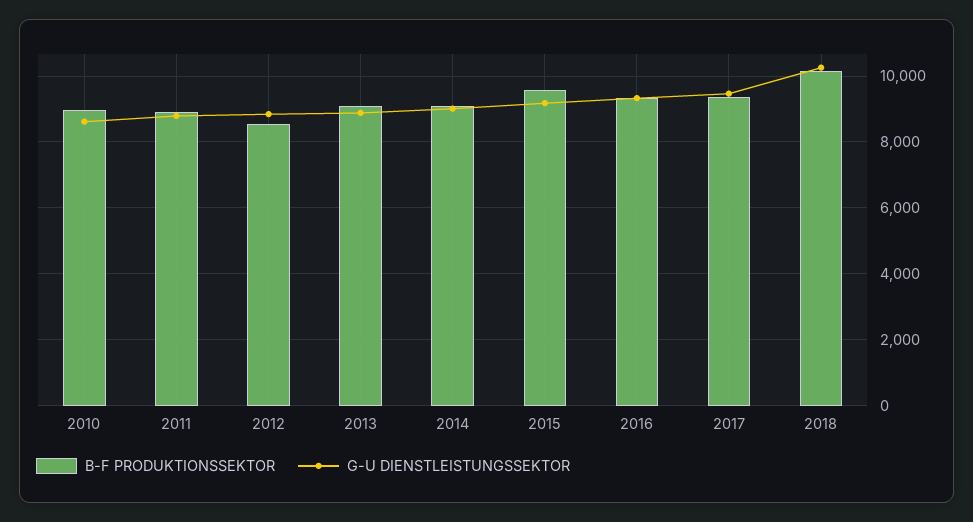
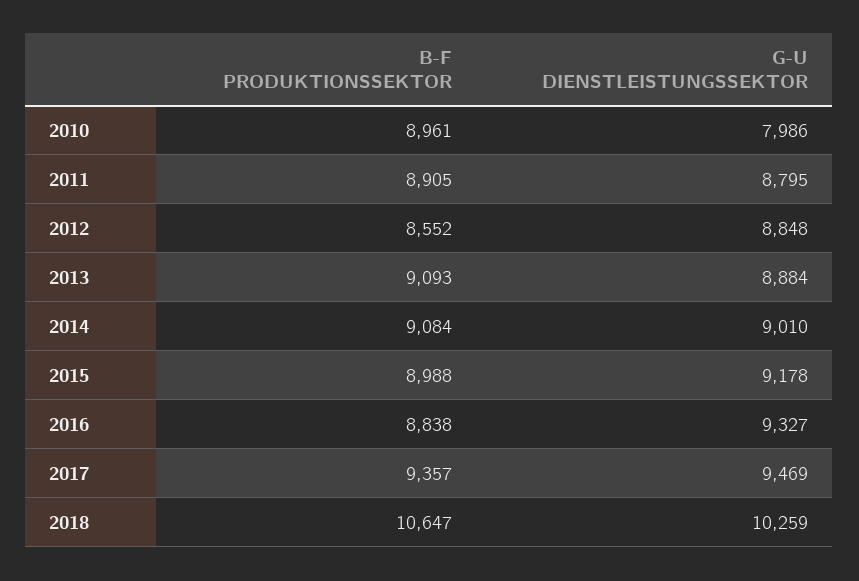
  {
    "B-F PRODUKTIONSSEKTOR": {
      "2010": 8961,
      "2011": 8905,
      "2012": 8552,
      "2013": 9093,
      "2014": 9084,
-     "2015": 9600,
+     "2015": 8988,
-     "2016": 9400,
+     "2016": 8838,
      "2017": 9357,
-     "2018": 10200
+     "2018": 10647
    },
    "G-U DIENSTLEISTUNGSSEKTOR": {
-     "2010": 8600,
+     "2010": 7986,
      "2011": 8795,
      "2012": 8848,
      "2013": 8884,
      "2014": 9010,
      "2015": 9178,
      "2016": 9327,
      "2017": 9469,
      "2018": 10259
    }
  }

